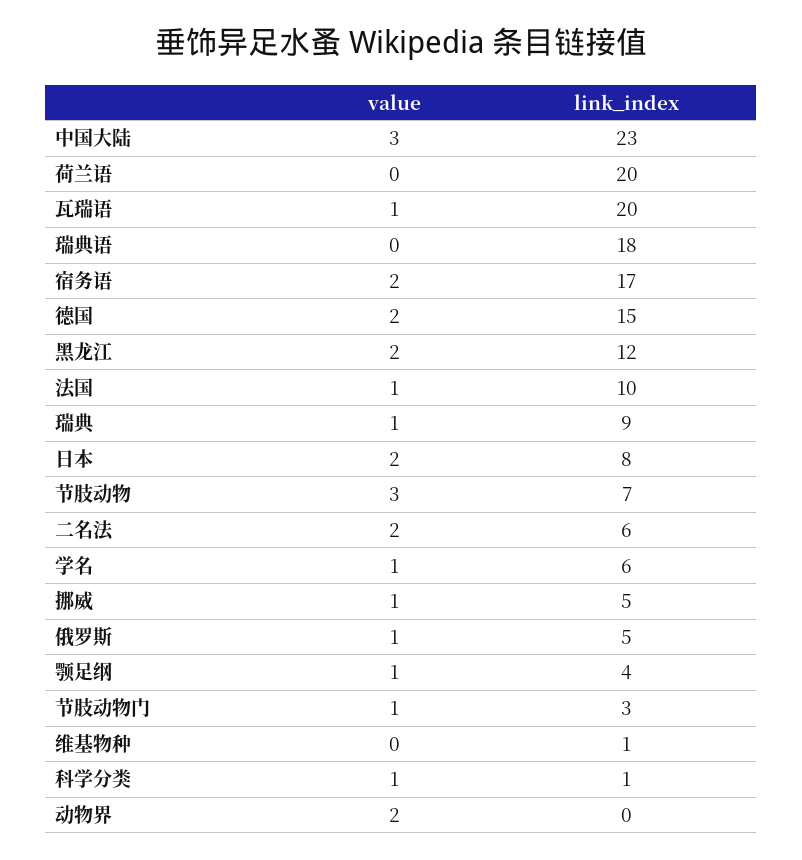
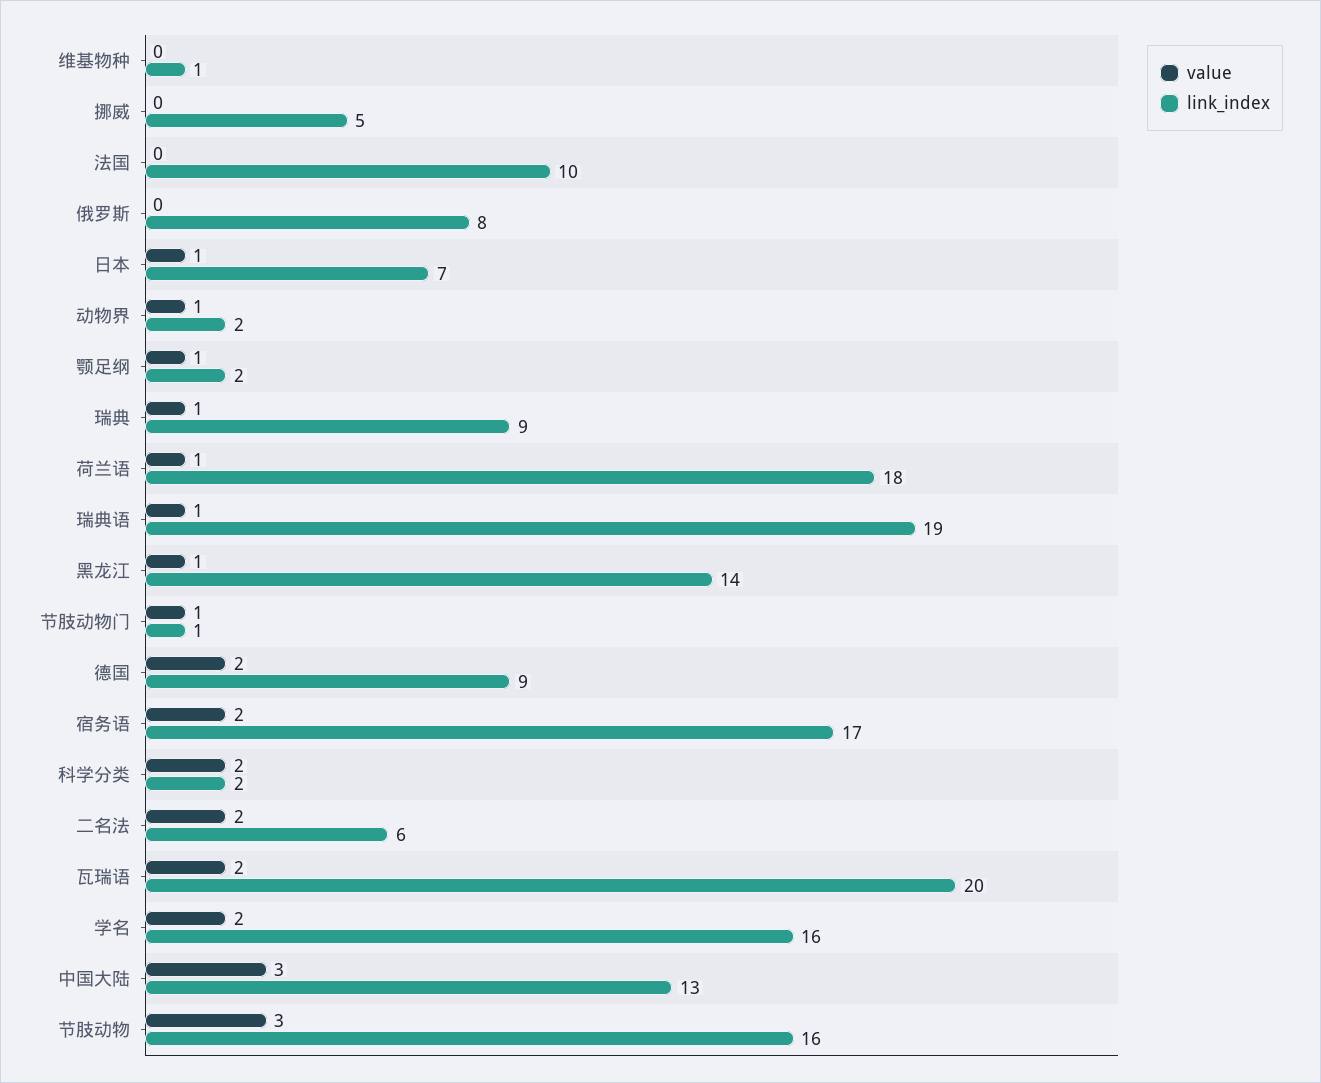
  {
    "value": {
      "中国大陆": 3,
-     "荷兰语": 0,
+     "荷兰语": 1,
-     "瓦瑞语": 1,
+     "瓦瑞语": 2,
-     "瑞典语": 0,
+     "瑞典语": 1,
      "宿务语": 2,
      "德国": 2,
-     "黑龙江": 2,
+     "黑龙江": 1,
-     "法国": 1,
+     "法国": 0,
      "瑞典": 1,
-     "日本": 2,
+     "日本": 1,
      "节肢动物": 3,
      "二名法": 2,
-     "学名": 1,
+     "学名": 2,
-     "挪威": 1,
+     "挪威": 0,
-     "俄罗斯": 1,
+     "俄罗斯": 0,
      "颚足纲": 1,
      "节肢动物门": 1,
      "维基物种": 0,
-     "科学分类": 1,
+     "科学分类": 2,
-     "动物界": 2
+     "动物界": 1
    },
    "link_index": {
-     "中国大陆": 23,
+     "中国大陆": 13,
-     "荷兰语": 20,
+     "荷兰语": 18,
      "瓦瑞语": 20,
-     "瑞典语": 18,
+     "瑞典语": 19,
      "宿务语": 17,
-     "德国": 15,
+     "德国": 9,
-     "黑龙江": 12,
+     "黑龙江": 14,
      "法国": 10,
      "瑞典": 9,
-     "日本": 8,
+     "日本": 7,
-     "节肢动物": 7,
+     "节肢动物": 16,
      "二名法": 6,
-     "学名": 6,
+     "学名": 16,
      "挪威": 5,
-     "俄罗斯": 5,
+     "俄罗斯": 8,
-     "颚足纲": 4,
+     "颚足纲": 2,
-     "节肢动物门": 3,
+     "节肢动物门": 1,
      "维基物种": 1,
-     "科学分类": 1,
+     "科学分类": 2,
-     "动物界": 0
+     "动物界": 2
    }
  }

